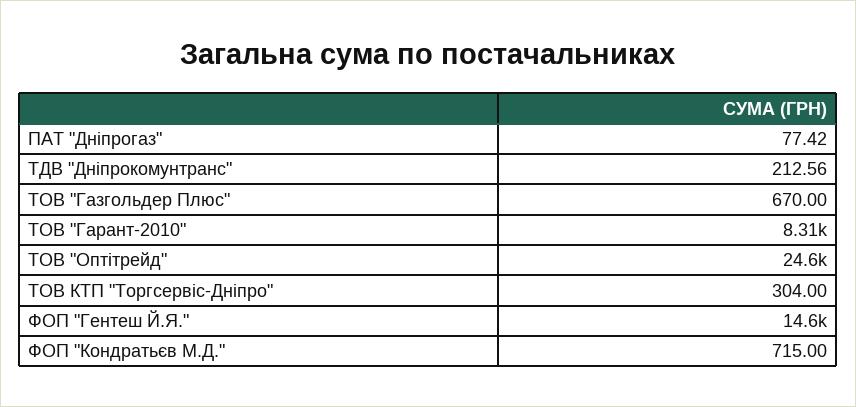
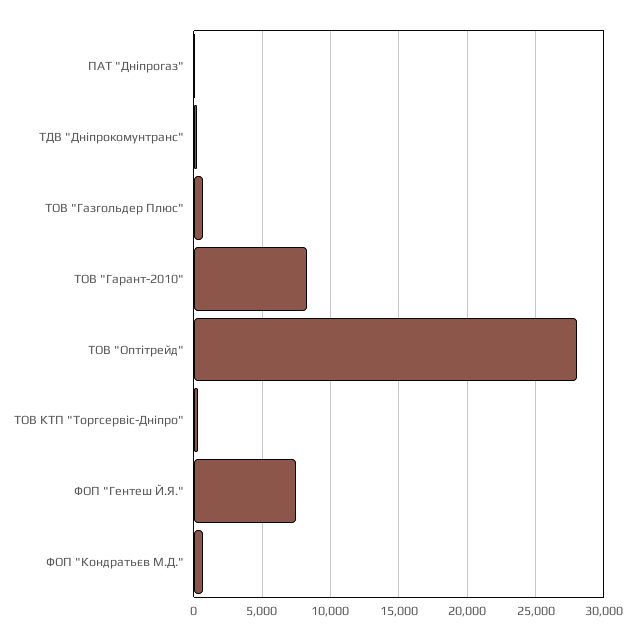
  {
    "ПАТ \"Дніпрогаз\"": 77.42,
    "ТДВ \"Дніпрокомунтранс\"": 212.56,
    "ТОВ \"Газгольдер Плюс\"": 670,
    "ТОВ \"Гарант-2010\"": 8310,
-   "ТОВ \"Оптітрейд\"": 24600,
+   "ТОВ \"Оптітрейд\"": 28000,
    "ТОВ КТП \"Торгсервіс-Дніпро\"": 304,
-   "ФОП \"Гентеш Й.Я.\"": 14600,
+   "ФОП \"Гентеш Й.Я.\"": 7500,
    "ФОП \"Кондратьєв М.Д.\"": 715
  }

